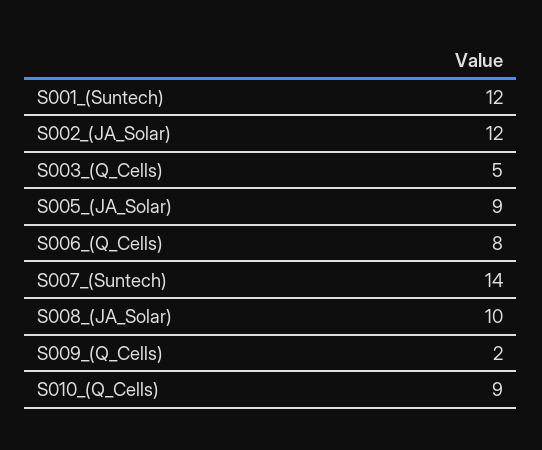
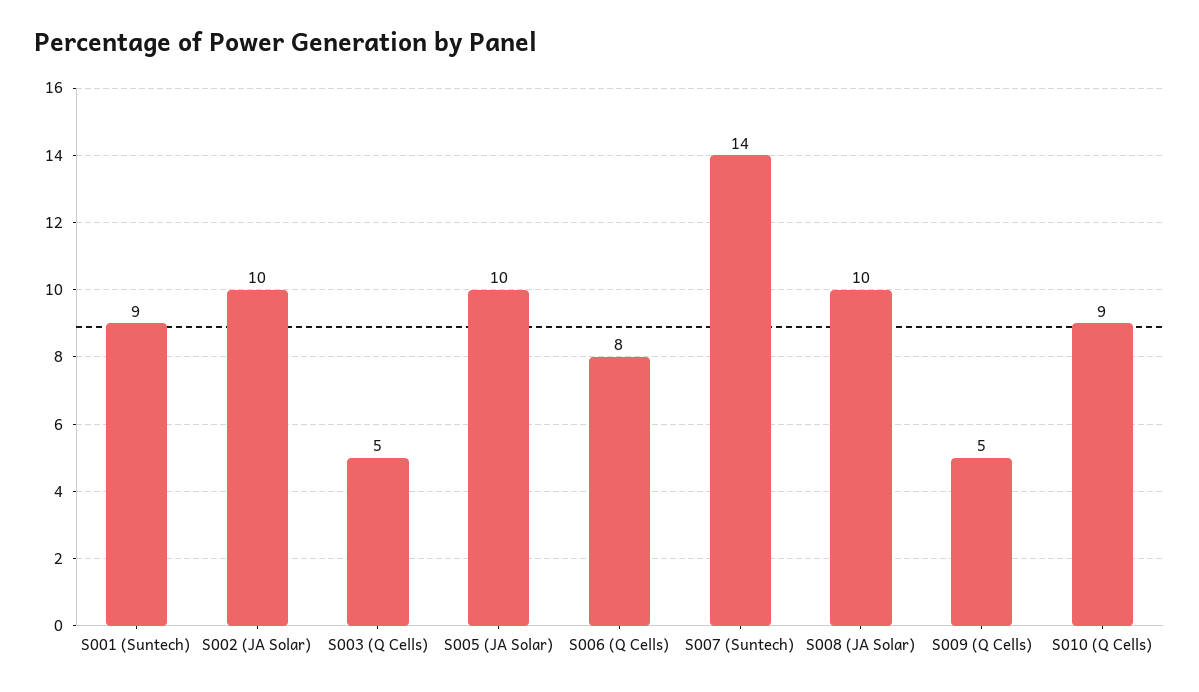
  {
-   "S001_(Suntech)": 12,
+   "S001_(Suntech)": 9,
-   "S002_(JA_Solar)": 12,
+   "S002_(JA_Solar)": 10,
    "S003_(Q_Cells)": 5,
-   "S005_(JA_Solar)": 9,
+   "S005_(JA_Solar)": 10,
    "S006_(Q_Cells)": 8,
    "S007_(Suntech)": 14,
    "S008_(JA_Solar)": 10,
-   "S009_(Q_Cells)": 2,
+   "S009_(Q_Cells)": 5,
    "S010_(Q_Cells)": 9
  }

